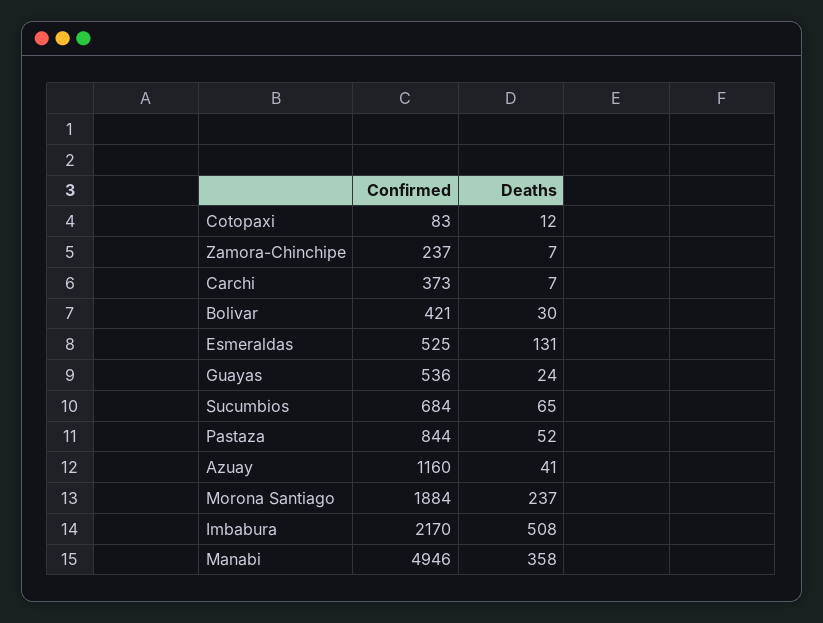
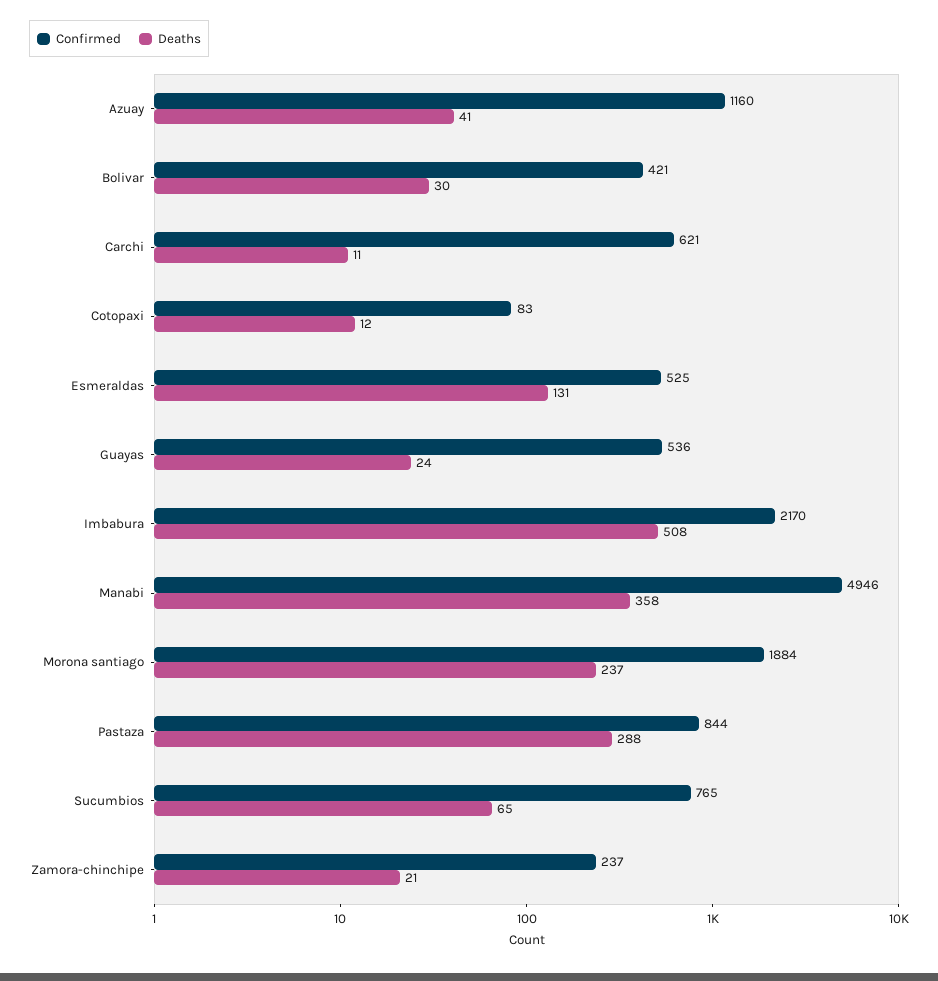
  {
    "Confirmed": {
      "Cotopaxi": 83,
      "Zamora-Chinchipe": 237,
-     "Carchi": 373,
+     "Carchi": 621,
      "Bolivar": 421,
      "Esmeraldas": 525,
      "Guayas": 536,
-     "Sucumbios": 684,
+     "Sucumbios": 765,
      "Pastaza": 844,
      "Azuay": 1160,
      "Morona Santiago": 1884,
      "Imbabura": 2170,
      "Manabi": 4946
    },
    "Deaths": {
      "Cotopaxi": 12,
-     "Zamora-Chinchipe": 7,
+     "Zamora-Chinchipe": 21,
-     "Carchi": 7,
+     "Carchi": 11,
      "Bolivar": 30,
      "Esmeraldas": 131,
      "Guayas": 24,
      "Sucumbios": 65,
-     "Pastaza": 52,
+     "Pastaza": 288,
      "Azuay": 41,
      "Morona Santiago": 237,
      "Imbabura": 508,
      "Manabi": 358
    }
  }

